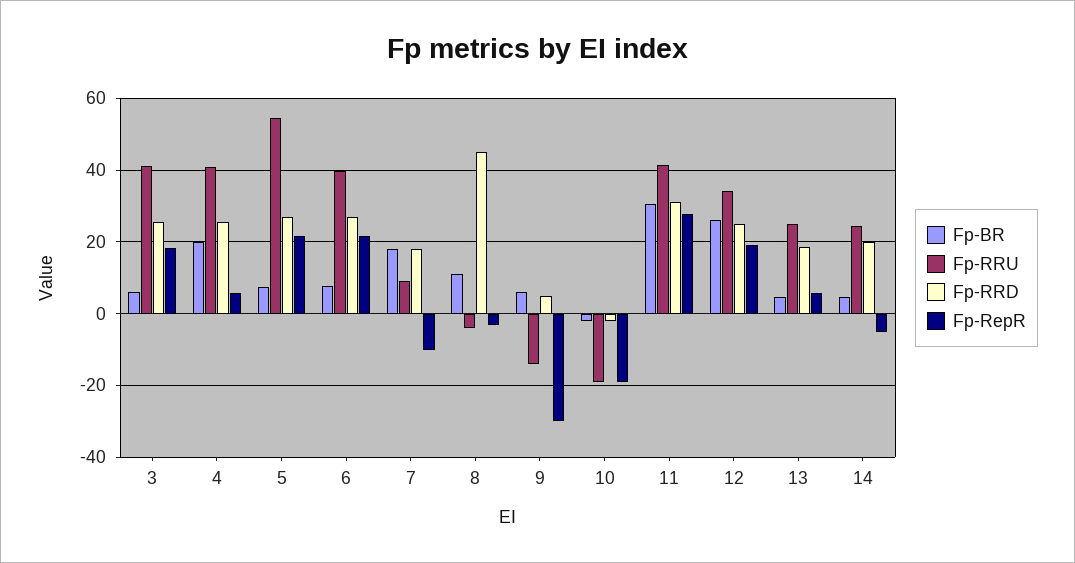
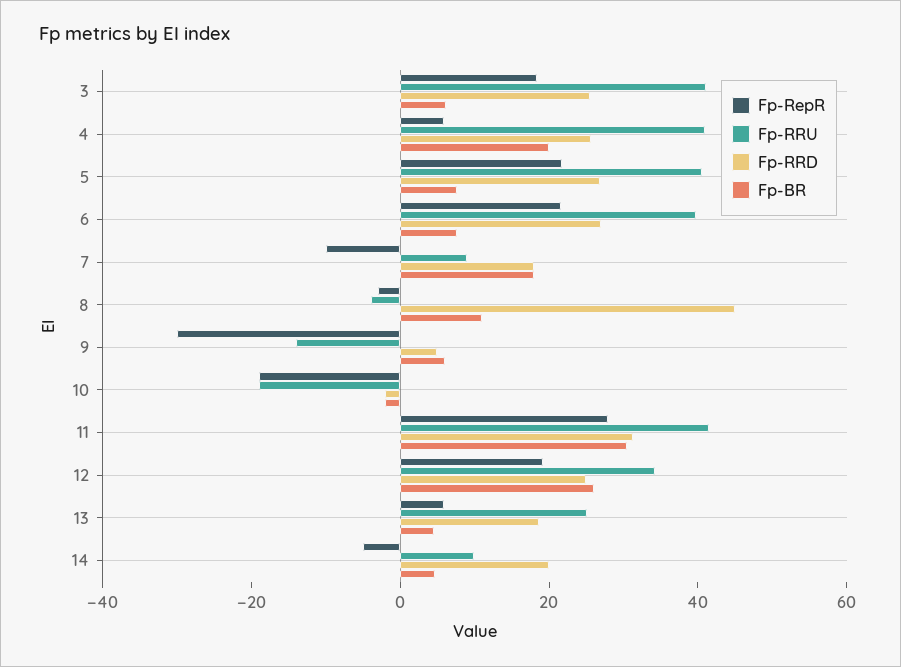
  {
    "Fp-BR": {
      "3": 6,
      "4": 20,
      "5": 8,
      "6": 8,
      "7": 18,
      "8": 12,
      "9": 6,
      "10": -2,
      "11": 30,
      "12": 26,
      "13": 4,
      "14": 4
    },
    "Fp-RRU": {
      "3": 42,
      "4": 40,
-     "5": 54,
+     "5": 40,
      "6": 40,
      "7": 10,
      "8": -4,
      "9": -14,
      "10": -20,
      "11": 42,
      "12": 34,
      "13": 26,
-     "14": 24
+     "14": 10
    },
    "Fp-RRD": {
      "3": 26,
      "4": 26,
      "5": 26,
      "6": 26,
      "7": 18,
      "8": 46,
      "9": 6,
      "10": -2,
      "11": 32,
      "12": 26,
      "13": 18,
      "14": 20
    },
    "Fp-RepR": {
      "3": 18,
      "4": 6,
      "5": 22,
      "6": 22,
      "7": -10,
      "8": -4,
      "9": -30,
      "10": -20,
      "11": 28,
      "12": 20,
      "13": 6,
      "14": -4
    }
  }

